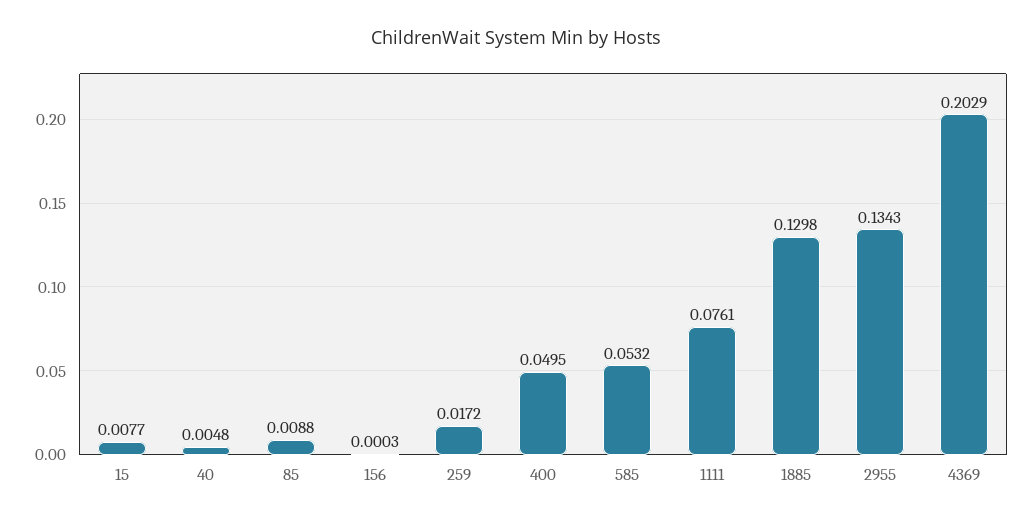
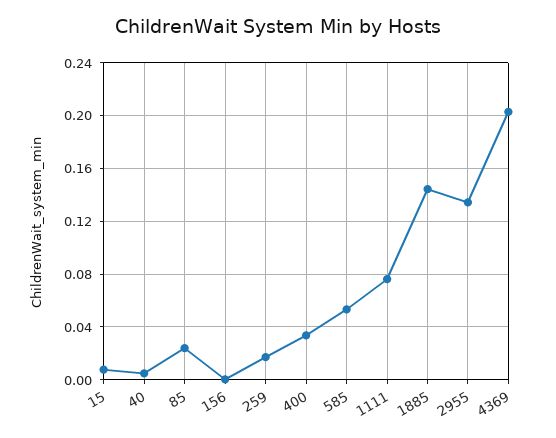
  {
    "15": 0.0077,
    "40": 0.0048,
-   "85": 0.0088,
+   "85": 0.025,
    "156": 0.0003,
    "259": 0.0172,
-   "400": 0.0495,
+   "400": 0.035,
    "585": 0.0532,
    "1111": 0.0761,
-   "1885": 0.1298,
+   "1885": 0.145,
    "2955": 0.1343,
    "4369": 0.2029
  }

